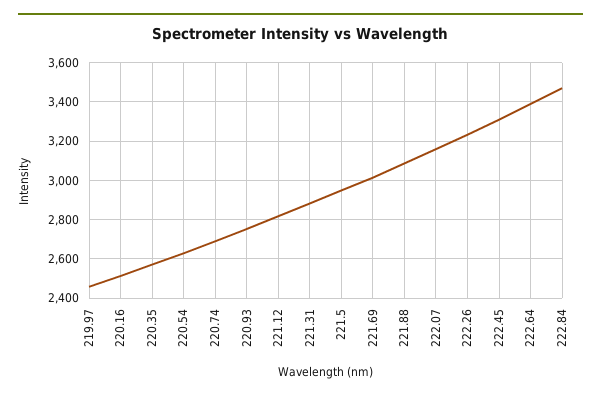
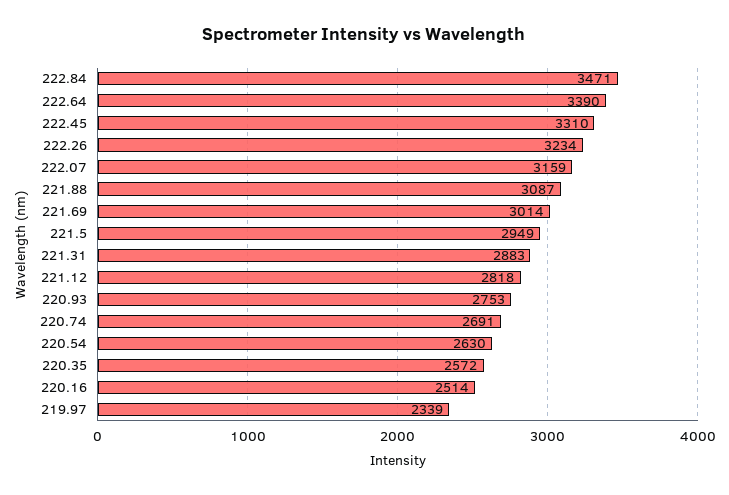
  {
-   "219.97": 2450,
+   "219.97": 2339,
    "220.16": 2514,
    "220.35": 2572,
    "220.54": 2630,
    "220.74": 2691,
    "220.93": 2753,
    "221.12": 2818,
    "221.31": 2883,
    "221.5": 2949,
    "221.69": 3014,
    "221.88": 3087,
    "222.07": 3159,
    "222.26": 3234,
    "222.45": 3310,
    "222.64": 3390,
    "222.84": 3471
  }

